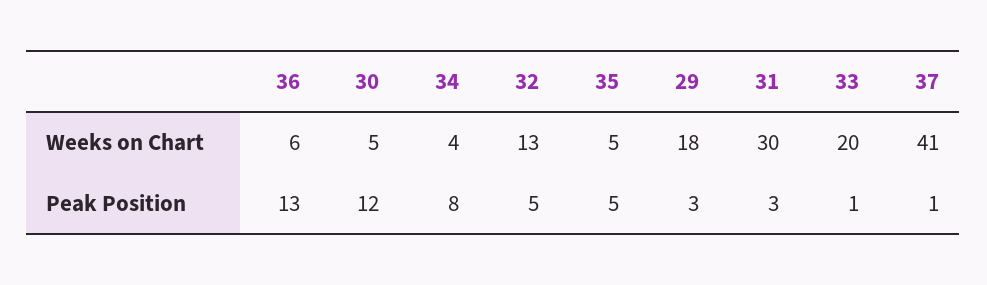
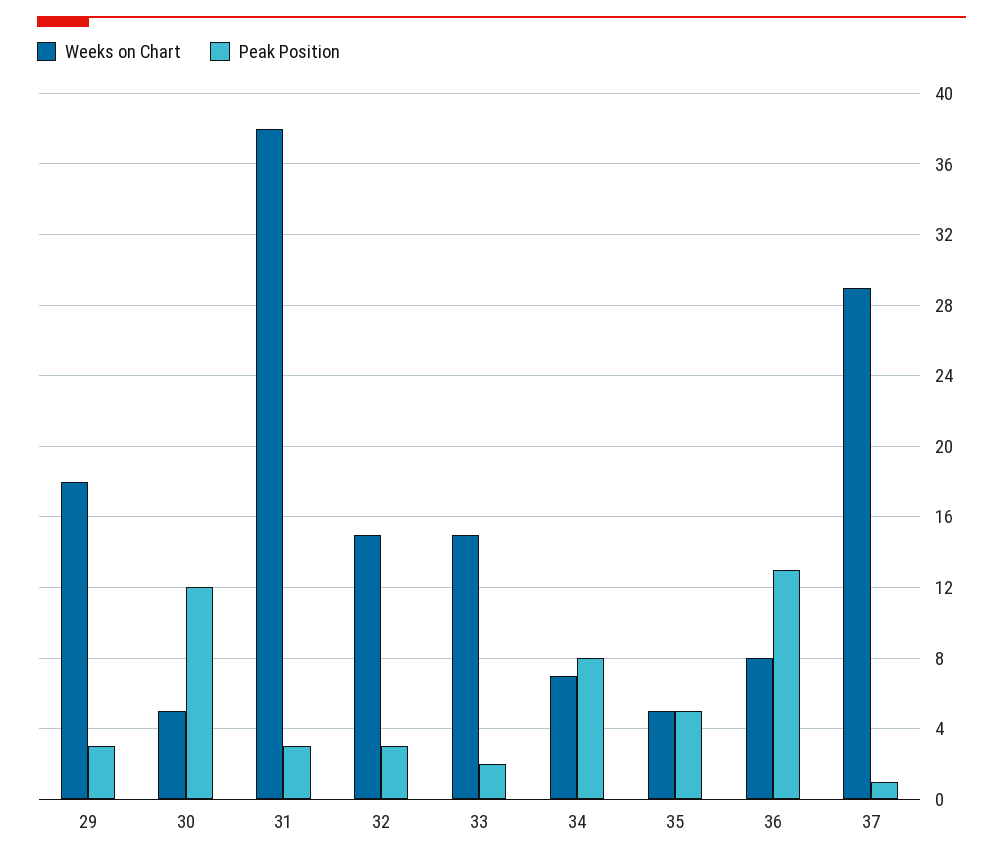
  {
    "Weeks on Chart": {
-     "36": 6,
+     "36": 8,
      "30": 5,
-     "34": 4,
+     "34": 7,
-     "32": 13,
+     "32": 15,
      "35": 5,
      "29": 18,
-     "31": 30,
+     "31": 38,
-     "33": 20,
+     "33": 15,
-     "37": 41
+     "37": 29
    },
    "Peak Position": {
      "36": 13,
      "30": 12,
      "34": 8,
-     "32": 5,
+     "32": 3,
      "35": 5,
      "29": 3,
      "31": 3,
-     "33": 1,
+     "33": 2,
      "37": 1
    }
  }

